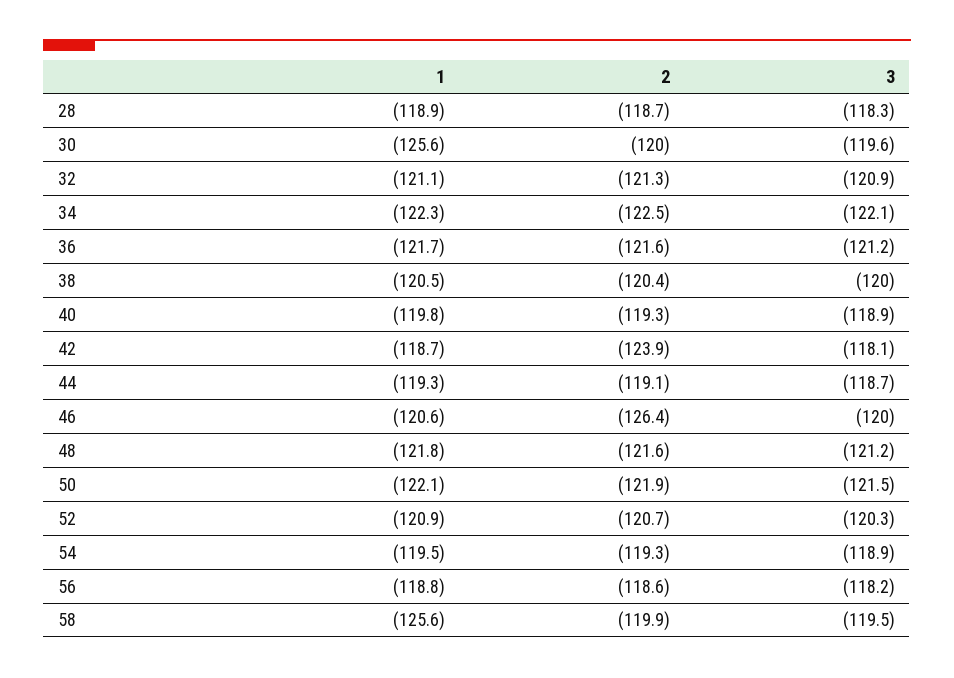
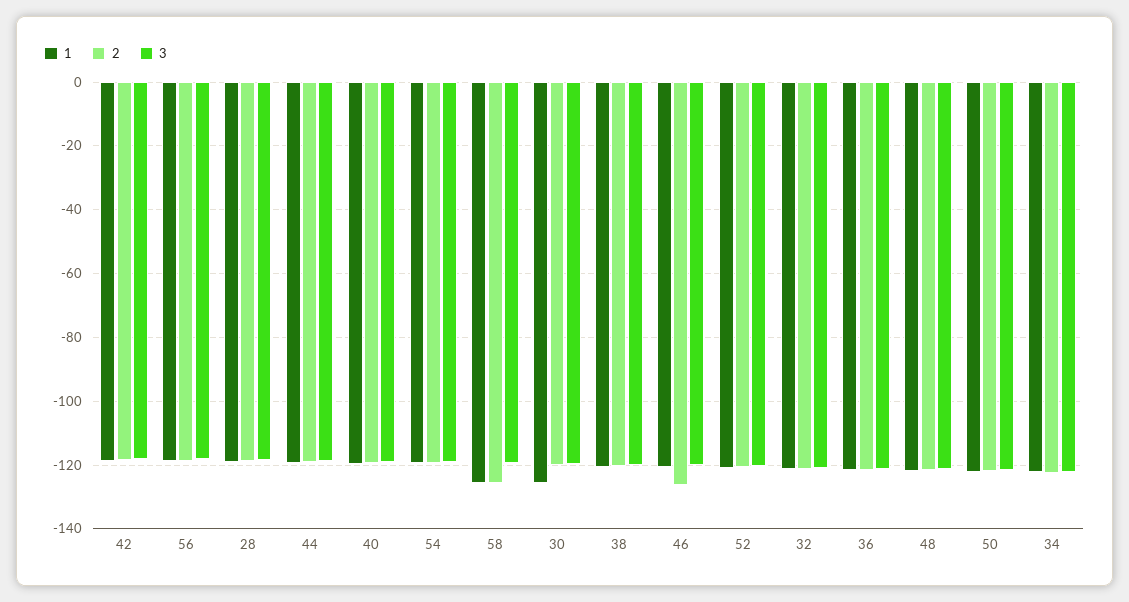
  {
    "1": {
      "28": -118.9,
      "30": -125.6,
      "32": -121.1,
      "34": -122.3,
      "36": -121.7,
      "38": -120.5,
      "40": -119.8,
      "42": -118.7,
      "44": -119.3,
      "46": -120.6,
      "48": -121.8,
      "50": -122.1,
      "52": -120.9,
      "54": -119.5,
      "56": -118.8,
      "58": -125.6
    },
    "2": {
      "28": -118.7,
      "30": -120,
      "32": -121.3,
      "34": -122.5,
      "36": -121.6,
      "38": -120.4,
      "40": -119.3,
-     "42": -123.9,
+     "42": -118,
      "44": -119.1,
      "46": -126.4,
      "48": -121.6,
      "50": -121.9,
      "52": -120.7,
      "54": -119.3,
      "56": -118.6,
-     "58": -119.9
+     "58": -126
    },
    "3": {
      "28": -118.3,
      "30": -119.6,
      "32": -120.9,
      "34": -122.1,
      "36": -121.2,
      "38": -120,
      "40": -118.9,
      "42": -118.1,
      "44": -118.7,
      "46": -120,
      "48": -121.2,
      "50": -121.5,
      "52": -120.3,
      "54": -118.9,
      "56": -118.2,
      "58": -119.5
    }
  }

